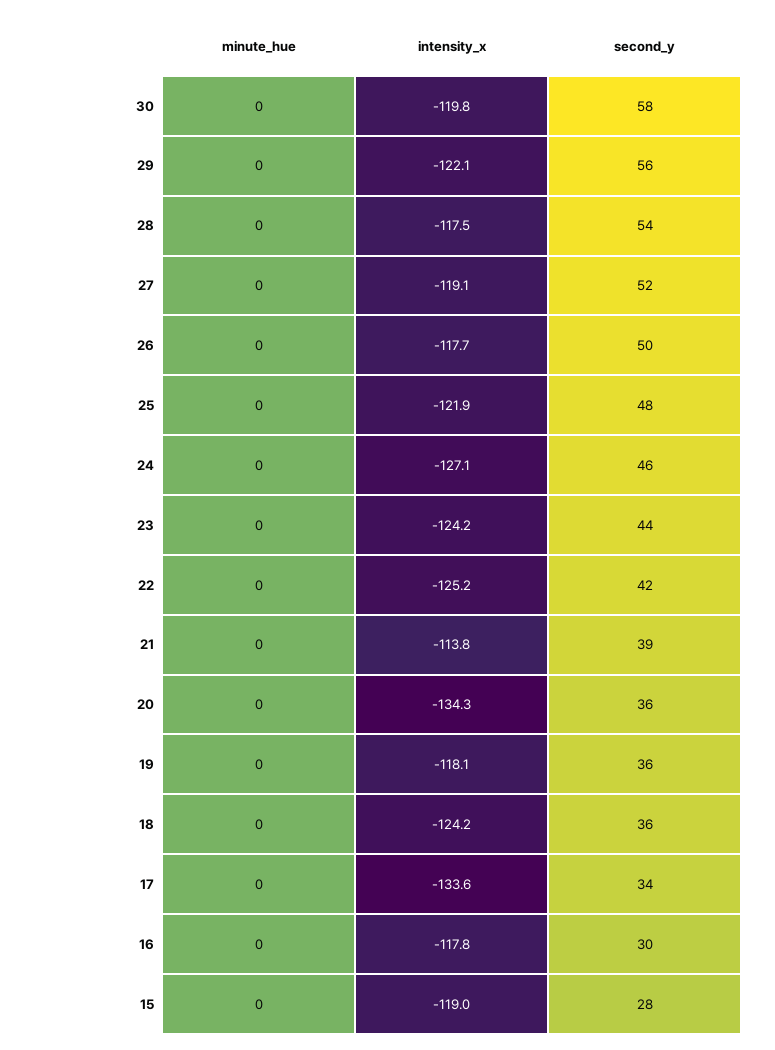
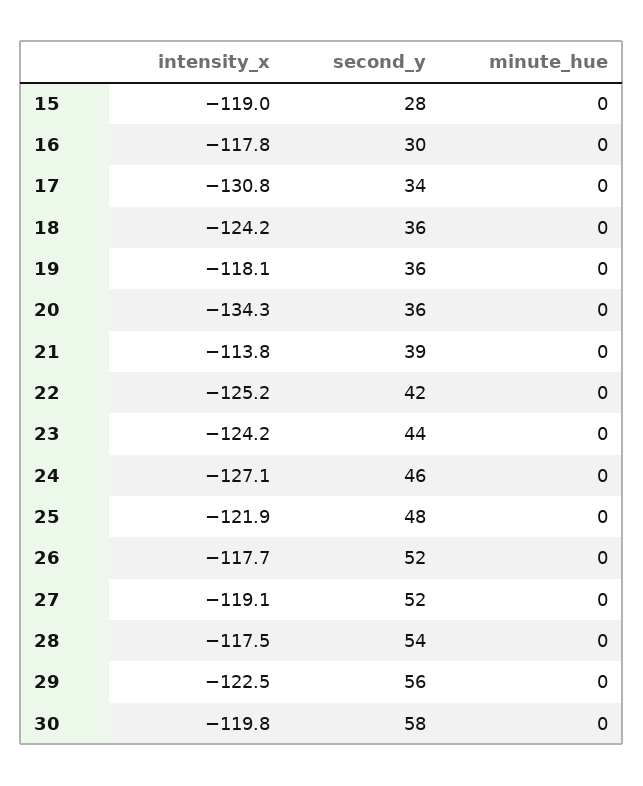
  {
    "minute_hue": {
      "30": 0,
      "29": 0,
      "28": 0,
      "27": 0,
      "26": 0,
      "25": 0,
      "24": 0,
      "23": 0,
      "22": 0,
      "21": 0,
      "20": 0,
      "19": 0,
      "18": 0,
      "17": 0,
      "16": 0,
      "15": 0
    },
    "intensity_x": {
      "30": -119.8,
-     "29": -122.1,
+     "29": -122.5,
      "28": -117.5,
      "27": -119.1,
      "26": -117.7,
      "25": -121.9,
      "24": -127.1,
      "23": -124.2,
      "22": -125.2,
      "21": -113.8,
      "20": -134.3,
      "19": -118.1,
      "18": -124.2,
-     "17": -133.6,
+     "17": -130.8,
      "16": -117.8,
      "15": -119
    },
    "second_y": {
      "30": 58,
      "29": 56,
      "28": 54,
      "27": 52,
-     "26": 50,
+     "26": 52,
      "25": 48,
      "24": 46,
      "23": 44,
      "22": 42,
      "21": 39,
      "20": 36,
      "19": 36,
      "18": 36,
      "17": 34,
      "16": 30,
      "15": 28
    }
  }

